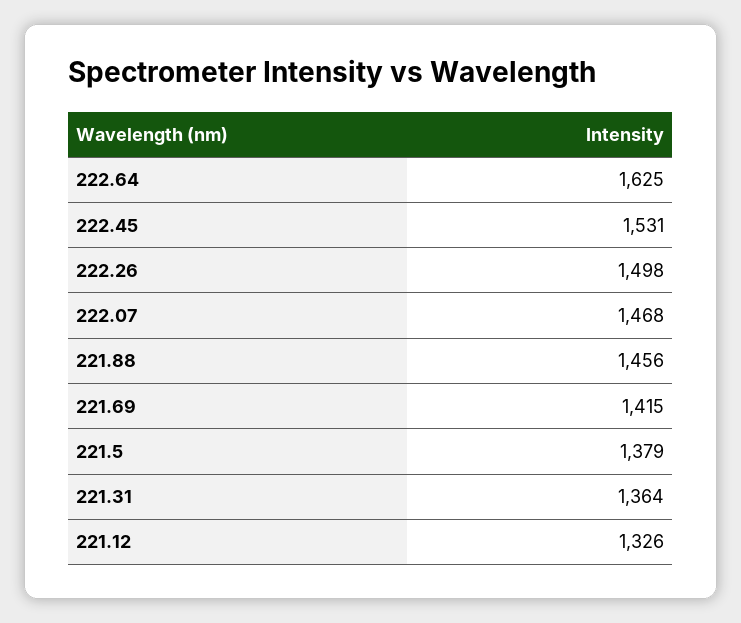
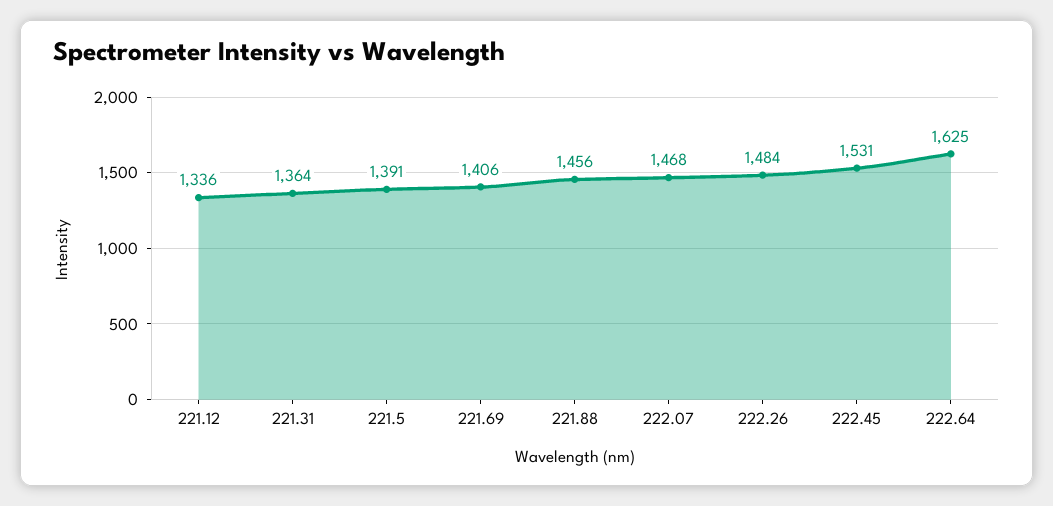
  {
    "222.64": 1625,
    "222.45": 1531,
-   "222.26": 1498,
+   "222.26": 1484,
    "222.07": 1468,
    "221.88": 1456,
-   "221.69": 1415,
+   "221.69": 1406,
-   "221.5": 1379,
+   "221.5": 1391,
    "221.31": 1364,
-   "221.12": 1326
+   "221.12": 1336
  }

